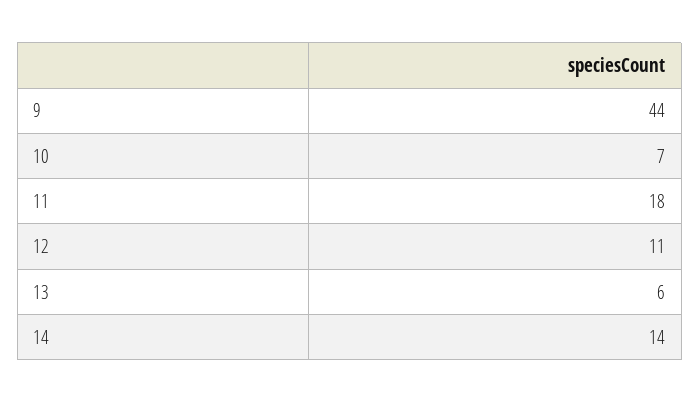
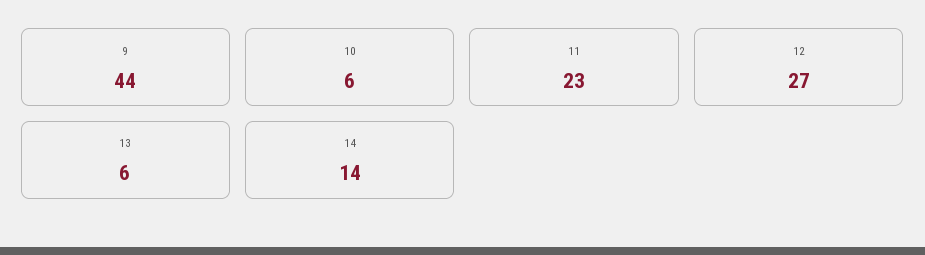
  {
    "9": 44,
-   "10": 7,
+   "10": 6,
-   "11": 18,
+   "11": 23,
-   "12": 11,
+   "12": 27,
    "13": 6,
    "14": 14
  }

